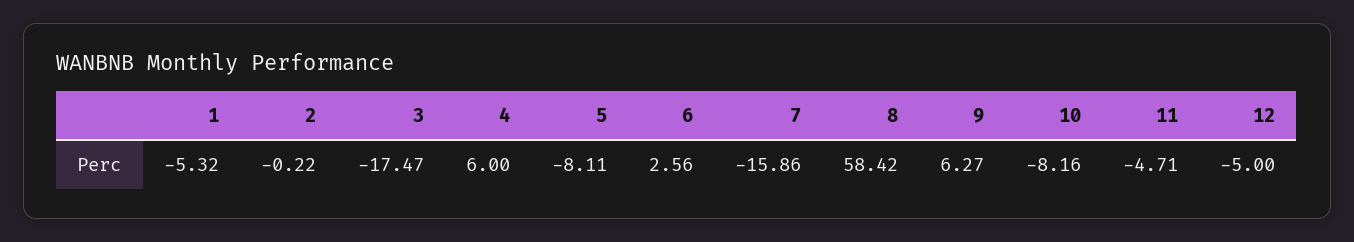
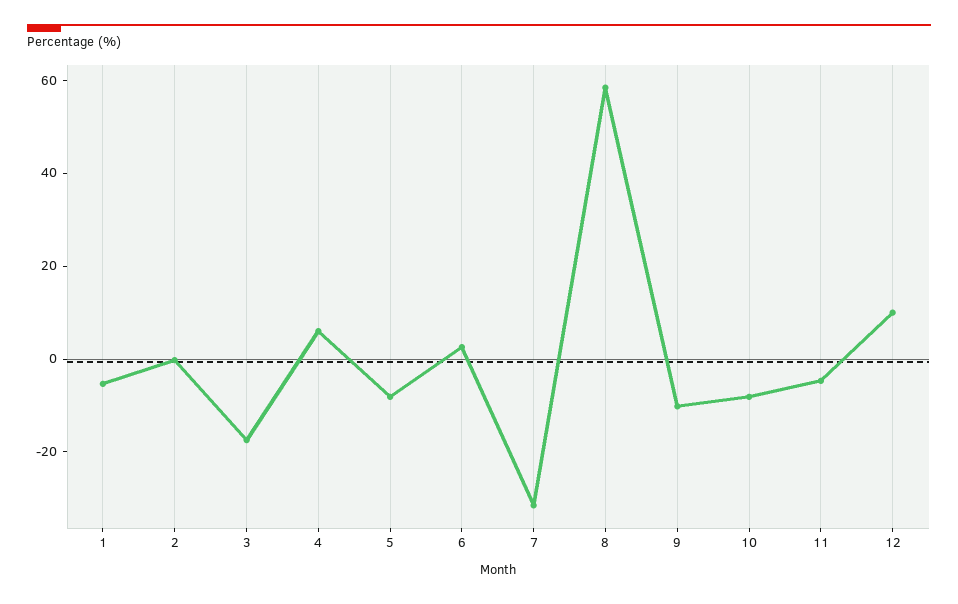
  {
    "1": -5.32,
    "2": -0.22,
    "3": -17.47,
    "4": 6,
    "5": -8.11,
    "6": 2.56,
-   "7": -15.86,
+   "7": -30,
    "8": 58.42,
-   "9": 6.27,
+   "9": -10,
    "10": -8.16,
    "11": -4.71,
-   "12": -5
+   "12": 10
  }

